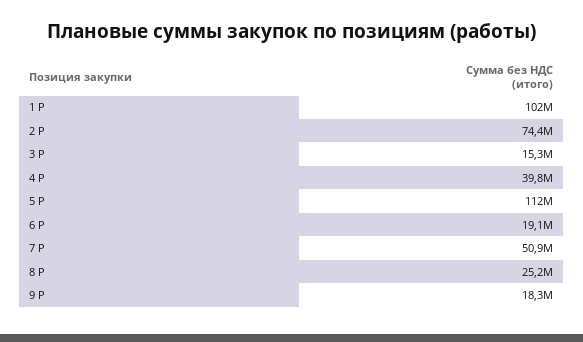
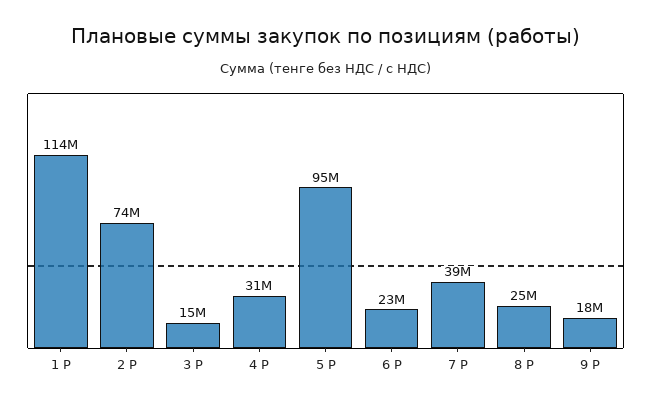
  {
-   "1 Р": 102000000,
+   "1 Р": 114000000,
    "2 Р": 74400000,
    "3 Р": 15300000,
-   "4 Р": 39800000,
+   "4 Р": 31000000,
-   "5 Р": 112000000,
+   "5 Р": 95000000,
-   "6 Р": 19100000,
+   "6 Р": 23000000,
-   "7 Р": 50900000,
+   "7 Р": 39000000,
    "8 Р": 25200000,
    "9 Р": 18300000
  }

